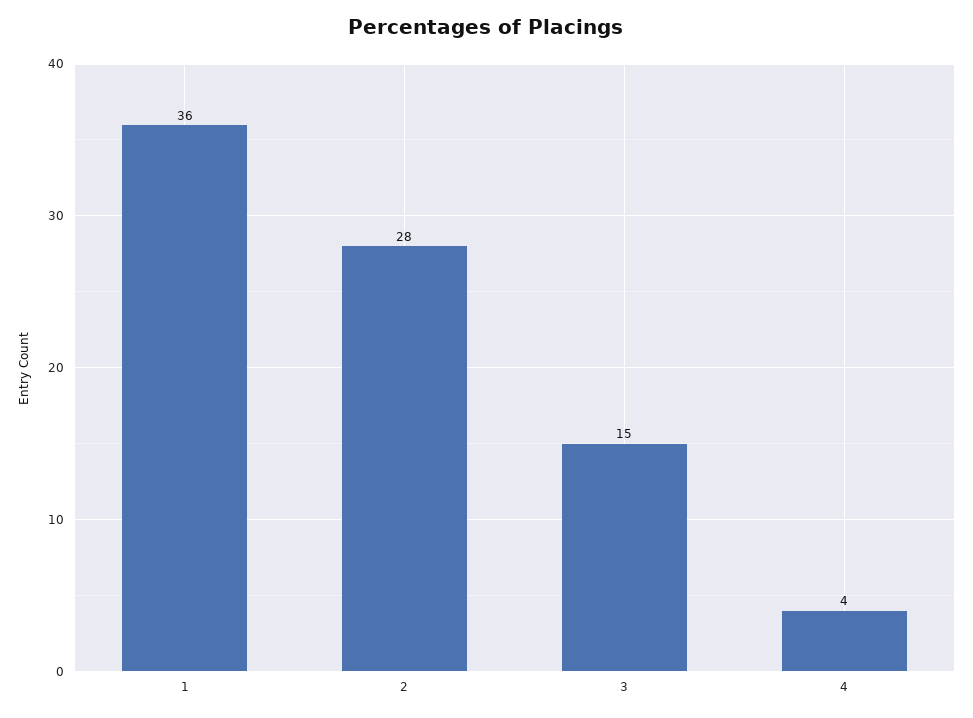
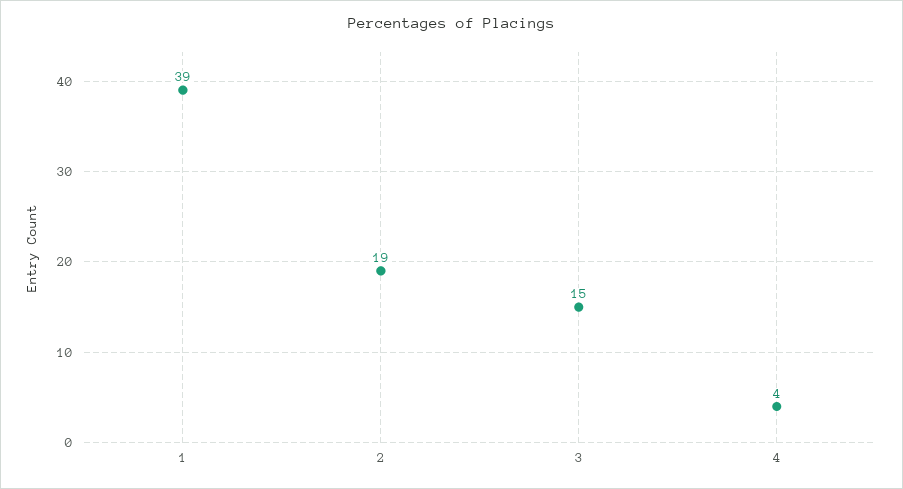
  {
-   "1": 36,
+   "1": 39,
-   "2": 28,
+   "2": 19,
    "3": 15,
    "4": 4
  }

